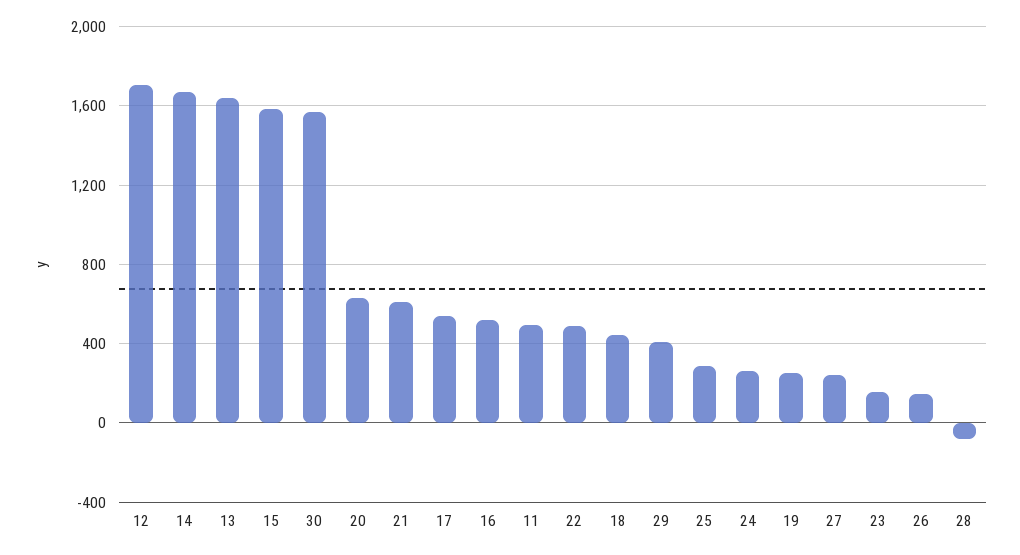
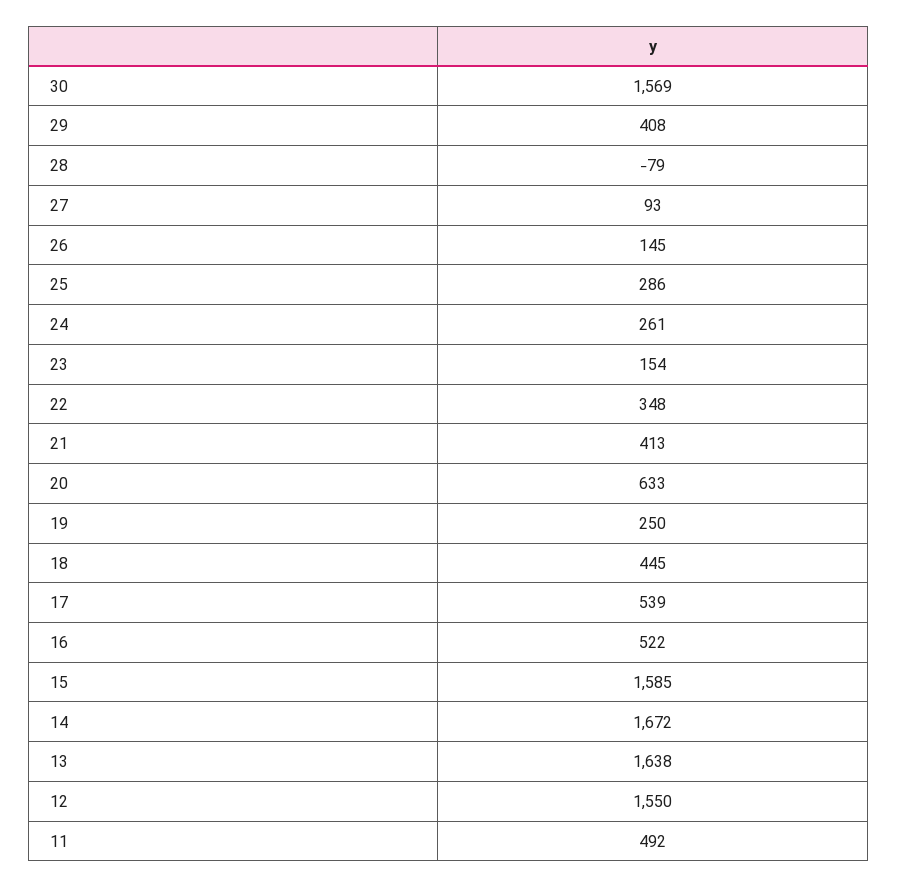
  {
-   "12": 1700,
+   "12": 1550,
    "14": 1672,
    "13": 1638,
    "15": 1585,
    "30": 1569,
    "20": 633,
-   "21": 600,
+   "21": 413,
    "17": 539,
    "16": 522,
    "11": 492,
-   "22": 500,
+   "22": 348,
    "18": 445,
    "29": 408,
    "25": 286,
    "24": 261,
    "19": 250,
-   "27": 250,
+   "27": 93,
    "23": 154,
    "26": 145,
    "28": -79
  }

